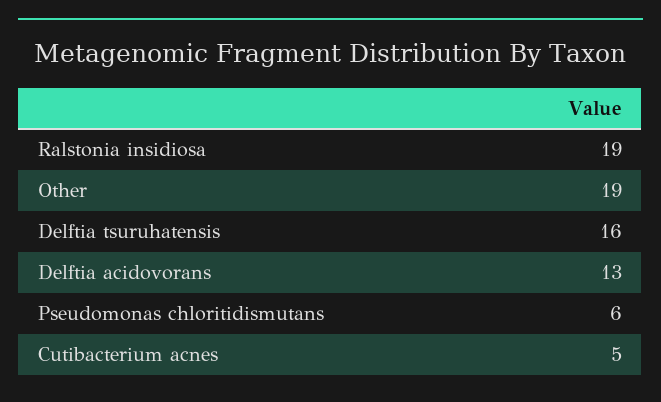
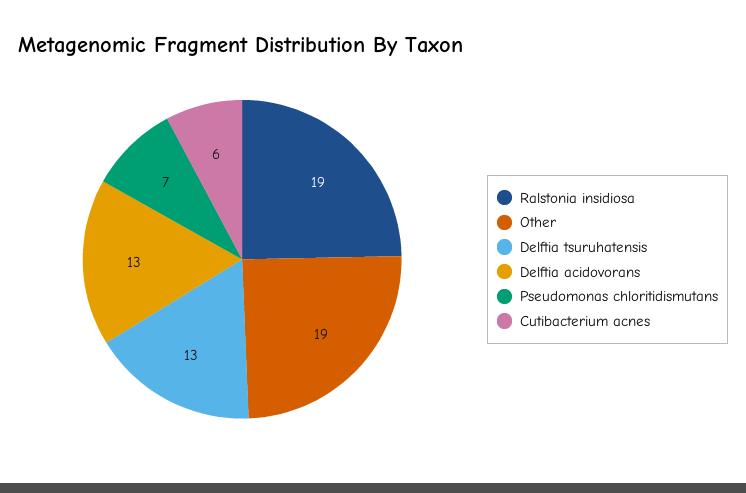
  {
    "Ralstonia insidiosa": 19,
    "Other": 19,
-   "Delftia tsuruhatensis": 16,
+   "Delftia tsuruhatensis": 13,
    "Delftia acidovorans": 13,
-   "Pseudomonas chloritidismutans": 6,
+   "Pseudomonas chloritidismutans": 7,
-   "Cutibacterium acnes": 5
+   "Cutibacterium acnes": 6
  }

